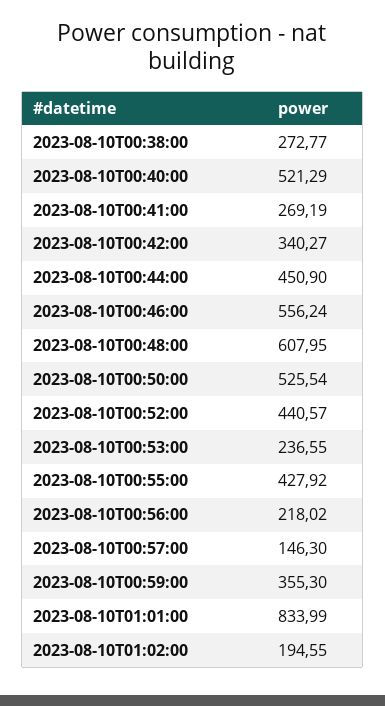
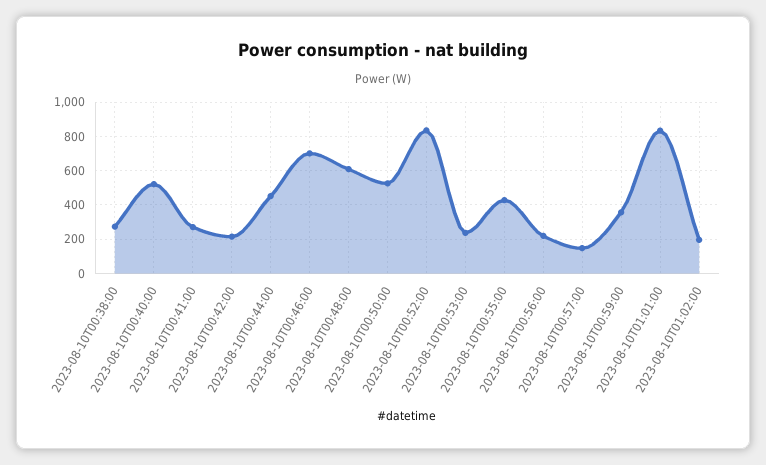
  {
    "2023-08-10T00:38:00": 272.77,
    "2023-08-10T00:40:00": 521.29,
    "2023-08-10T00:41:00": 269.19,
-   "2023-08-10T00:42:00": 340.27,
+   "2023-08-10T00:42:00": 200,
    "2023-08-10T00:44:00": 450.9,
-   "2023-08-10T00:46:00": 556.24,
+   "2023-08-10T00:46:00": 700,
    "2023-08-10T00:48:00": 607.95,
    "2023-08-10T00:50:00": 525.54,
-   "2023-08-10T00:52:00": 440.57,
+   "2023-08-10T00:52:00": 850,
    "2023-08-10T00:53:00": 236.55,
    "2023-08-10T00:55:00": 427.92,
    "2023-08-10T00:56:00": 218.02,
    "2023-08-10T00:57:00": 146.3,
    "2023-08-10T00:59:00": 355.3,
    "2023-08-10T01:01:00": 833.99,
    "2023-08-10T01:02:00": 194.55
  }

